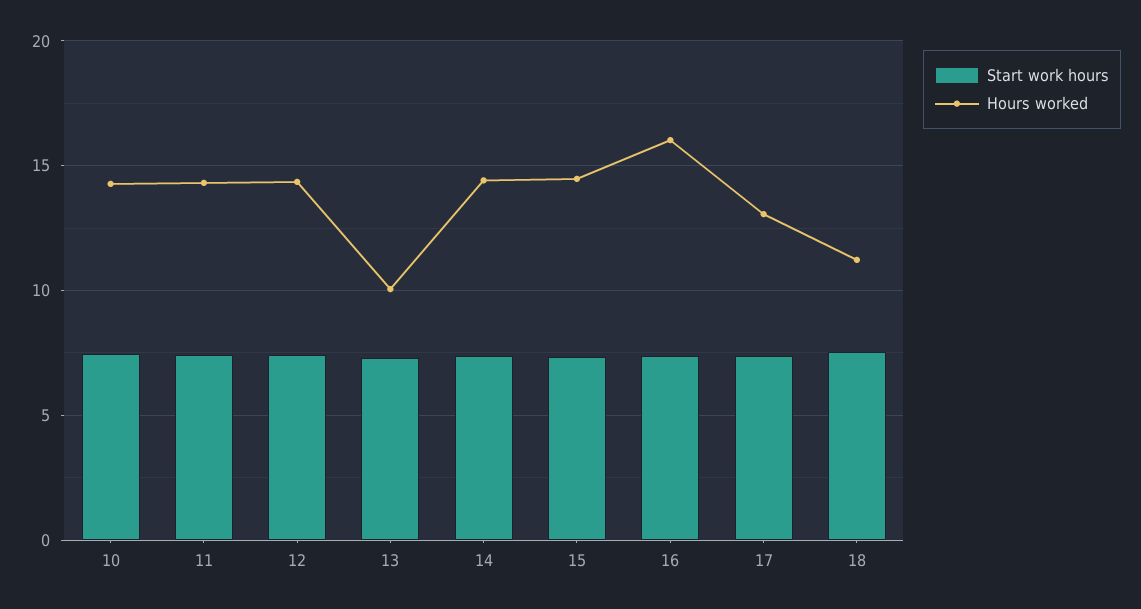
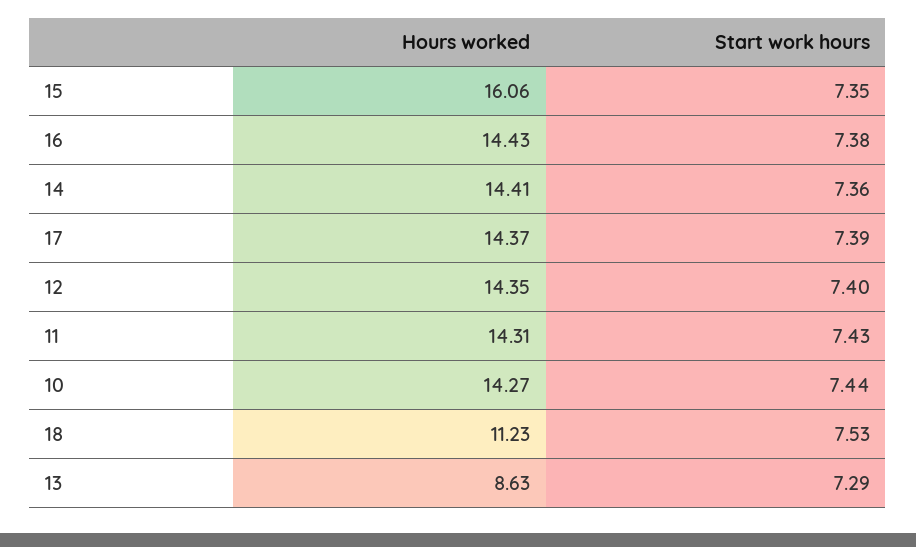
  {
    "Start work hours": {
      "10": 7.44,
      "11": 7.43,
      "12": 7.4,
      "13": 7.29,
      "14": 7.36,
      "15": 7.35,
      "16": 7.38,
      "17": 7.39,
      "18": 7.53
    },
    "Hours worked": {
      "10": 14.27,
      "11": 14.31,
      "12": 14.35,
-     "13": 10,
+     "13": 8.63,
      "14": 14.41,
-     "15": 14.5,
+     "15": 16.06,
-     "16": 16,
+     "16": 14.43,
-     "17": 13,
+     "17": 14.37,
      "18": 11.23
    }
  }

